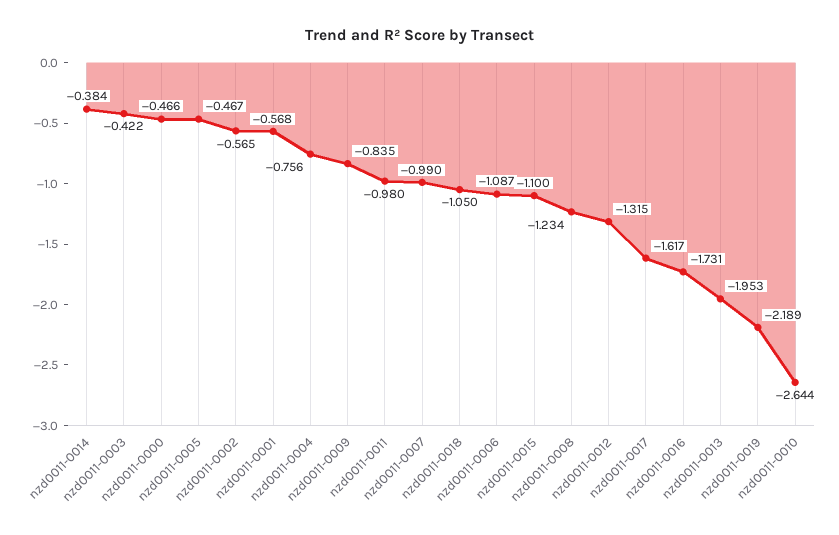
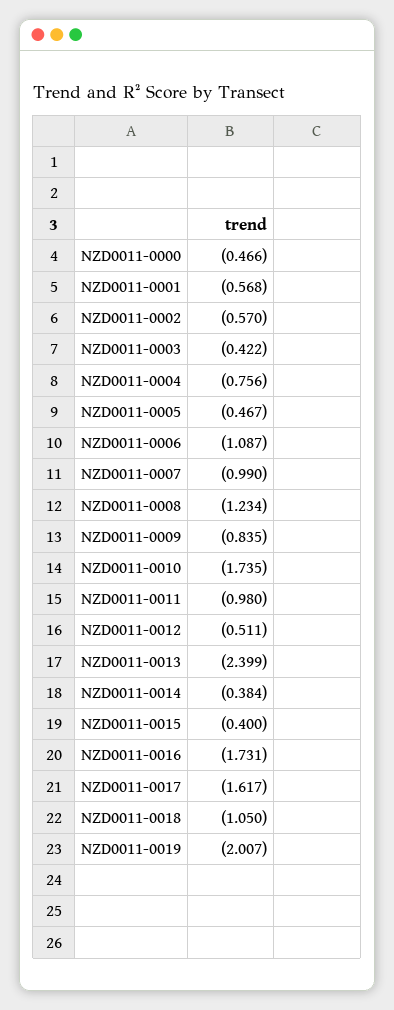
  {
    "nzd0011-0014": -0.384,
    "nzd0011-0003": -0.422,
    "nzd0011-0000": -0.466,
    "nzd0011-0005": -0.467,
-   "nzd0011-0002": -0.565,
+   "nzd0011-0002": -0.57,
    "nzd0011-0001": -0.568,
    "nzd0011-0004": -0.756,
    "nzd0011-0009": -0.835,
    "nzd0011-0011": -0.98,
    "nzd0011-0007": -0.99,
    "nzd0011-0018": -1.05,
    "nzd0011-0006": -1.087,
-   "nzd0011-0015": -1.1,
+   "nzd0011-0015": -0.4,
    "nzd0011-0008": -1.234,
-   "nzd0011-0012": -1.315,
+   "nzd0011-0012": -0.511,
    "nzd0011-0017": -1.617,
    "nzd0011-0016": -1.731,
-   "nzd0011-0013": -1.953,
+   "nzd0011-0013": -2.399,
-   "nzd0011-0019": -2.189,
+   "nzd0011-0019": -2.007,
-   "nzd0011-0010": -2.644
+   "nzd0011-0010": -1.735
  }

